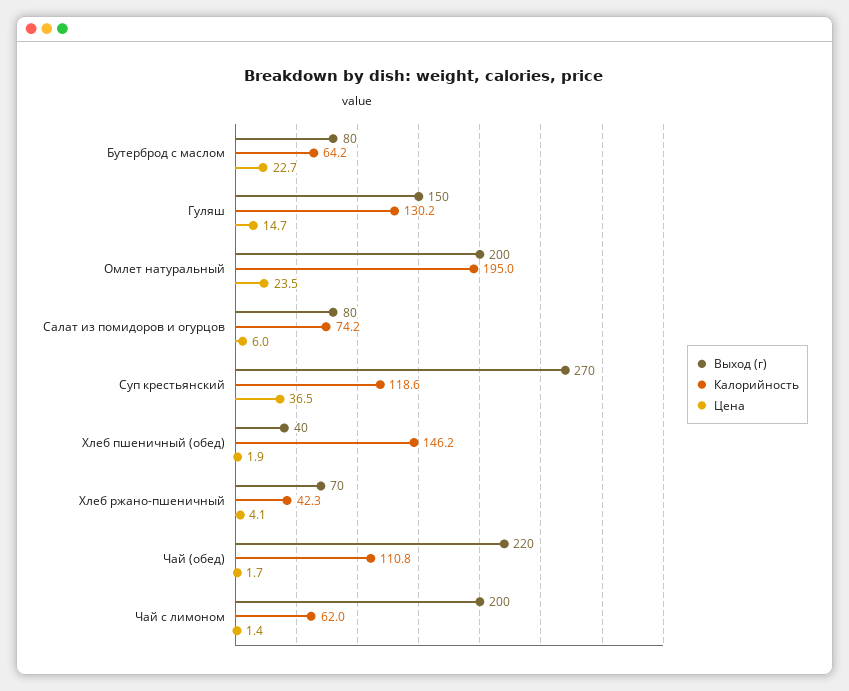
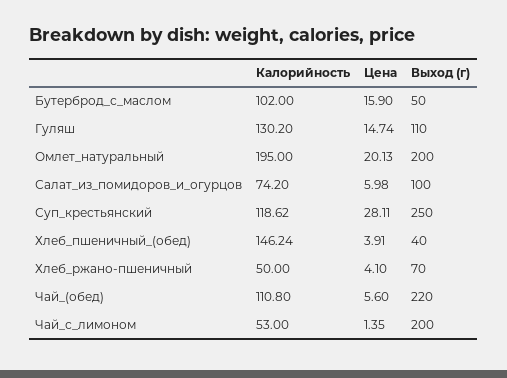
  {
    "Выход (г)": {
-     "Бутерброд с маслом": 80,
+     "Бутерброд с маслом": 50,
-     "Гуляш": 150,
+     "Гуляш": 110,
      "Омлет натуральный": 200,
-     "Салат из помидоров и огурцов": 80,
+     "Салат из помидоров и огурцов": 100,
-     "Суп крестьянский": 270,
+     "Суп крестьянский": 250,
      "Хлеб пшеничный (обед)": 40,
      "Хлеб ржано-пшеничный": 70,
      "Чай (обед)": 220,
      "Чай с лимоном": 200
    },
    "Калорийность": {
-     "Бутерброд с маслом": 64.2,
+     "Бутерброд с маслом": 102,
      "Гуляш": 130.2,
      "Омлет натуральный": 195,
      "Салат из помидоров и огурцов": 74.2,
      "Суп крестьянский": 118.62,
      "Хлеб пшеничный (обед)": 146.24,
-     "Хлеб ржано-пшеничный": 42.3,
+     "Хлеб ржано-пшеничный": 50,
      "Чай (обед)": 110.8,
-     "Чай с лимоном": 62
+     "Чай с лимоном": 53
    },
    "Цена": {
-     "Бутерброд с маслом": 22.7,
+     "Бутерброд с маслом": 15.9,
      "Гуляш": 14.74,
-     "Омлет натуральный": 23.5,
+     "Омлет натуральный": 20.13,
      "Салат из помидоров и огурцов": 5.98,
-     "Суп крестьянский": 36.5,
+     "Суп крестьянский": 28.11,
-     "Хлеб пшеничный (обед)": 1.9,
+     "Хлеб пшеничный (обед)": 3.91,
      "Хлеб ржано-пшеничный": 4.1,
-     "Чай (обед)": 1.7,
+     "Чай (обед)": 5.6,
      "Чай с лимоном": 1.35
    }
  }

